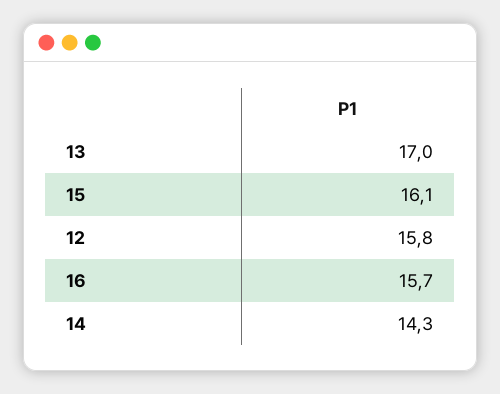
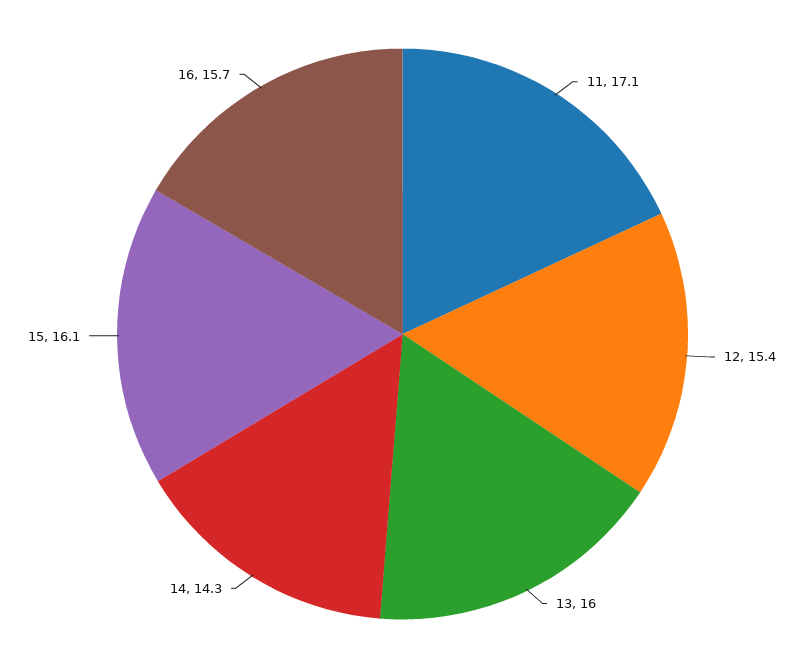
  {
-   "13": 17,
+   "13": 16,
    "15": 16.1,
-   "12": 15.8,
+   "12": 15.4,
    "16": 15.7,
-   "14": 14.3
+   "14": 14.3,
+   "11": 17.1
  }

